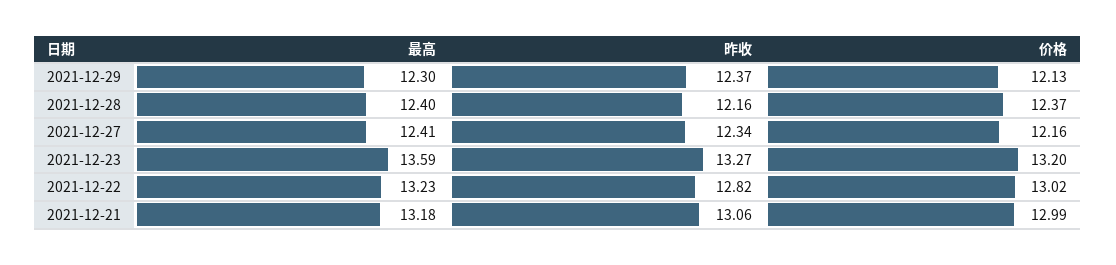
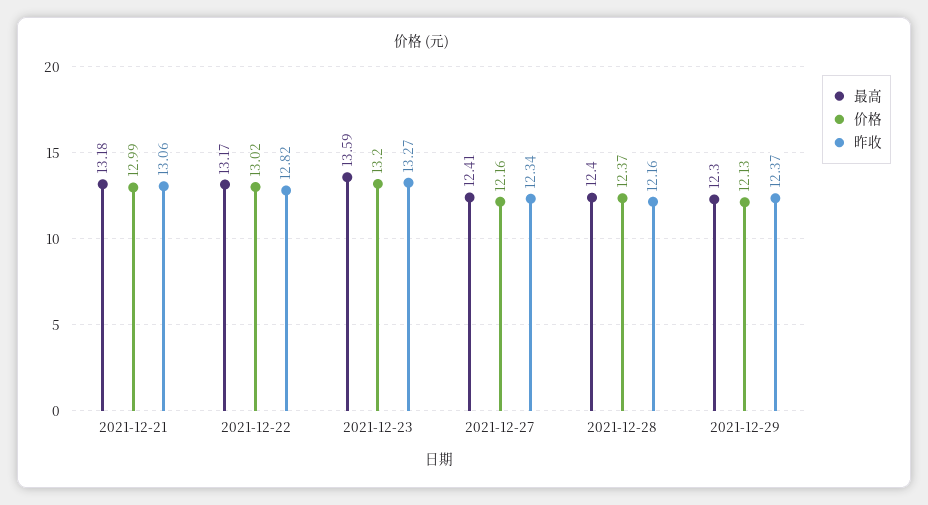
  {
    "最高": {
      "2021-12-29": 12.3,
      "2021-12-28": 12.4,
      "2021-12-27": 12.41,
      "2021-12-23": 13.59,
-     "2021-12-22": 13.23,
+     "2021-12-22": 13.17,
      "2021-12-21": 13.18
    },
    "昨收": {
      "2021-12-29": 12.37,
      "2021-12-28": 12.16,
      "2021-12-27": 12.34,
      "2021-12-23": 13.27,
      "2021-12-22": 12.82,
      "2021-12-21": 13.06
    },
    "价格": {
      "2021-12-29": 12.13,
      "2021-12-28": 12.37,
      "2021-12-27": 12.16,
      "2021-12-23": 13.2,
      "2021-12-22": 13.02,
      "2021-12-21": 12.99
    }
  }

